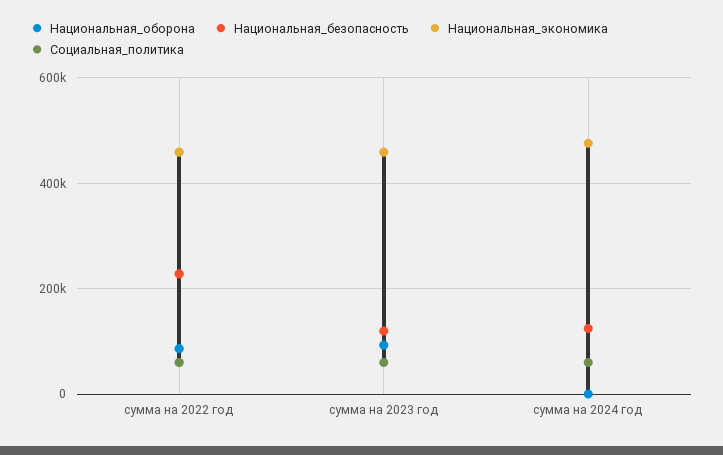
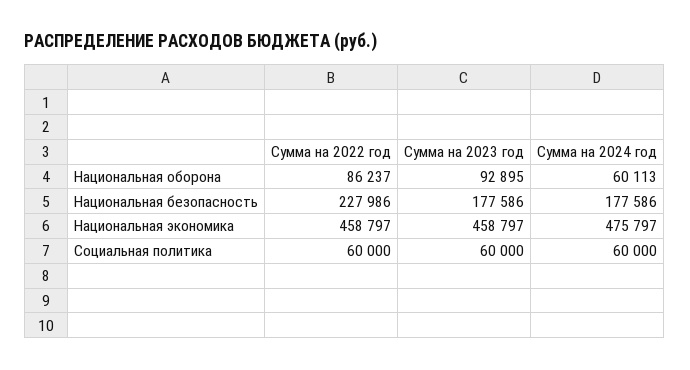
  {
    "Национальная_оборона": {
      "сумма на 2022 год": 86237,
      "сумма на 2023 год": 92895,
-     "сумма на 2024 год": 0
+     "сумма на 2024 год": 60113
    },
    "Национальная_безопасность": {
      "сумма на 2022 год": 227986,
-     "сумма на 2023 год": 120000,
+     "сумма на 2023 год": 177586,
-     "сумма на 2024 год": 120000
+     "сумма на 2024 год": 177586
    },
    "Национальная_экономика": {
      "сумма на 2022 год": 458797,
      "сумма на 2023 год": 458797,
      "сумма на 2024 год": 475797
    },
    "Социальная_политика": {
      "сумма на 2022 год": 60000,
      "сумма на 2023 год": 60000,
      "сумма на 2024 год": 60000
    }
  }

